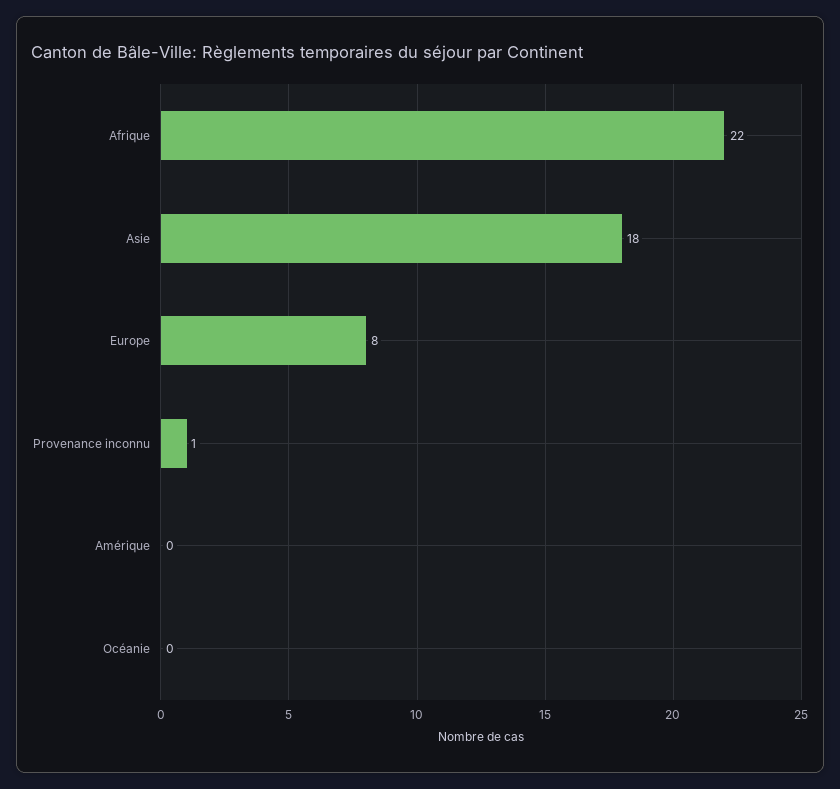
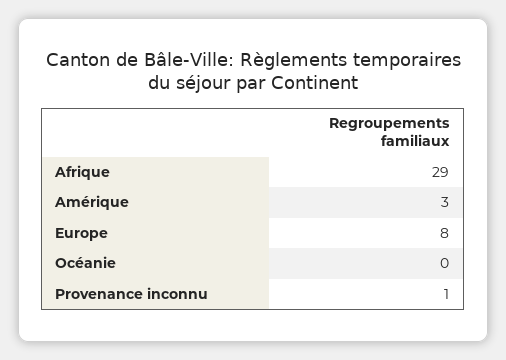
  {
-   "Afrique": 22,
+   "Afrique": 29,
-   "Asie": 18,
    "Europe": 8,
    "Provenance inconnu": 1,
-   "Amérique": 0,
+   "Amérique": 3,
    "Océanie": 0
  }

